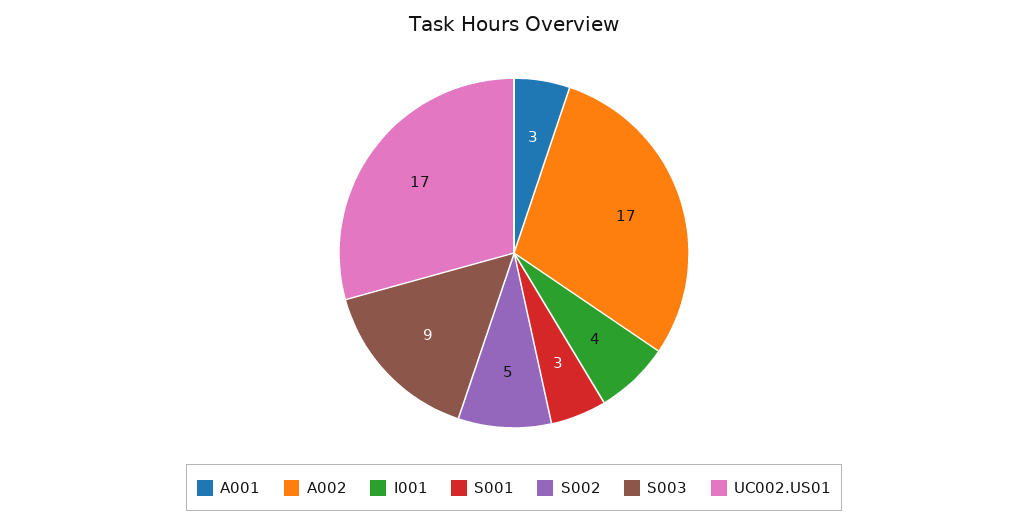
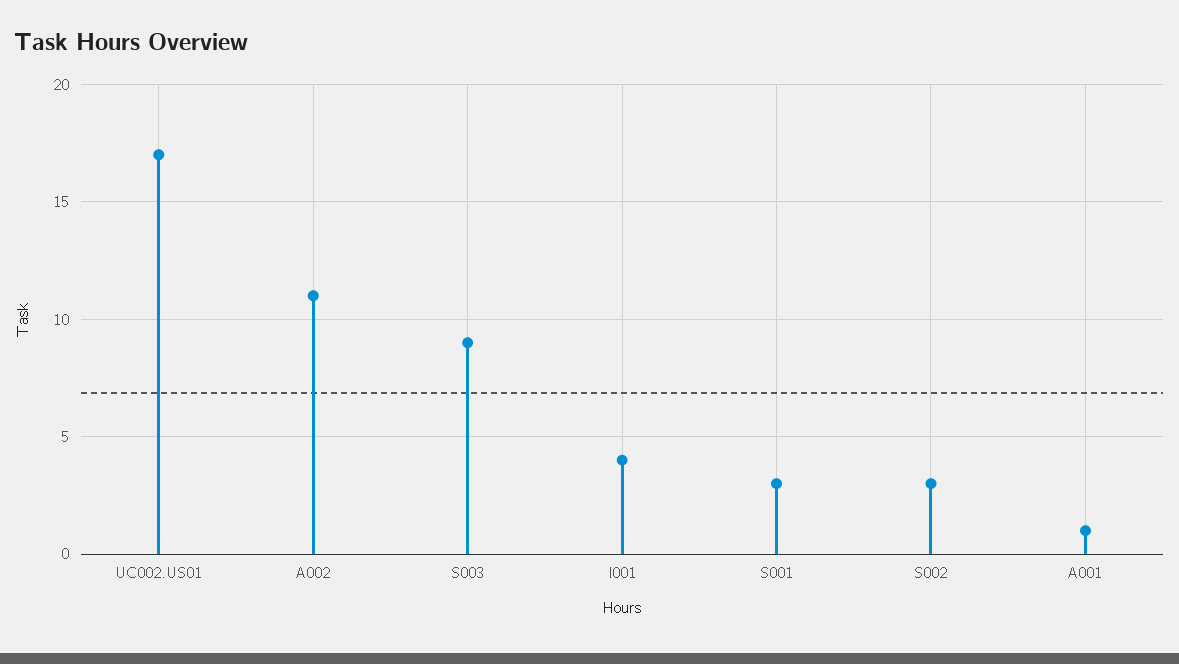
  {
-   "A001": 3,
+   "A001": 1,
-   "A002": 17,
+   "A002": 11,
    "I001": 4,
    "S001": 3,
-   "S002": 5,
+   "S002": 3,
    "S003": 9,
    "UC002.US01": 17
  }

